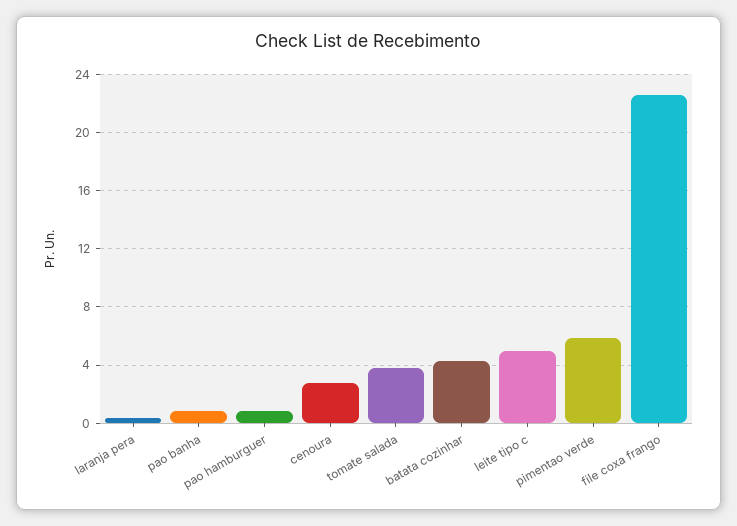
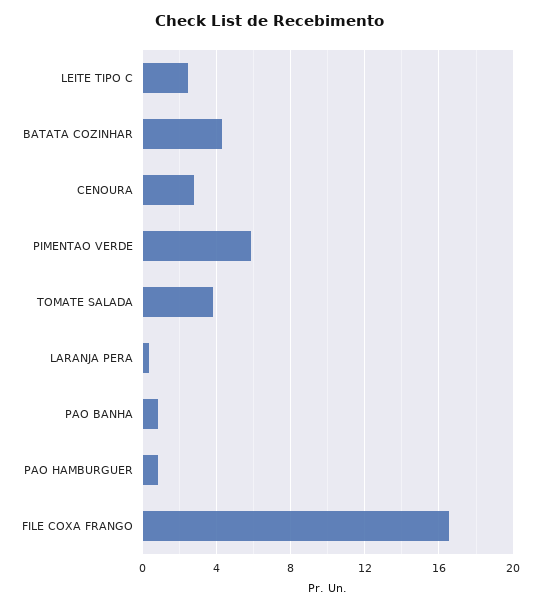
  {
    "laranja pera": 0.5,
    "pao banha": 1,
    "pao hamburguer": 1,
    "cenoura": 3,
    "tomate salada": 4,
    "batata cozinhar": 4.5,
-   "leite tipo c": 5,
+   "leite tipo c": 2.5,
    "pimentao verde": 6,
-   "file coxa frango": 22.5
+   "file coxa frango": 16.5
  }

